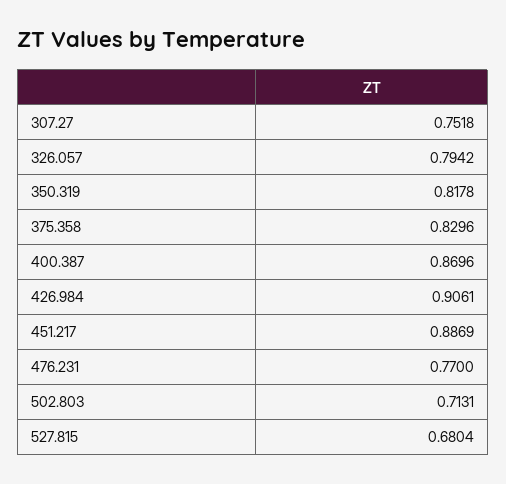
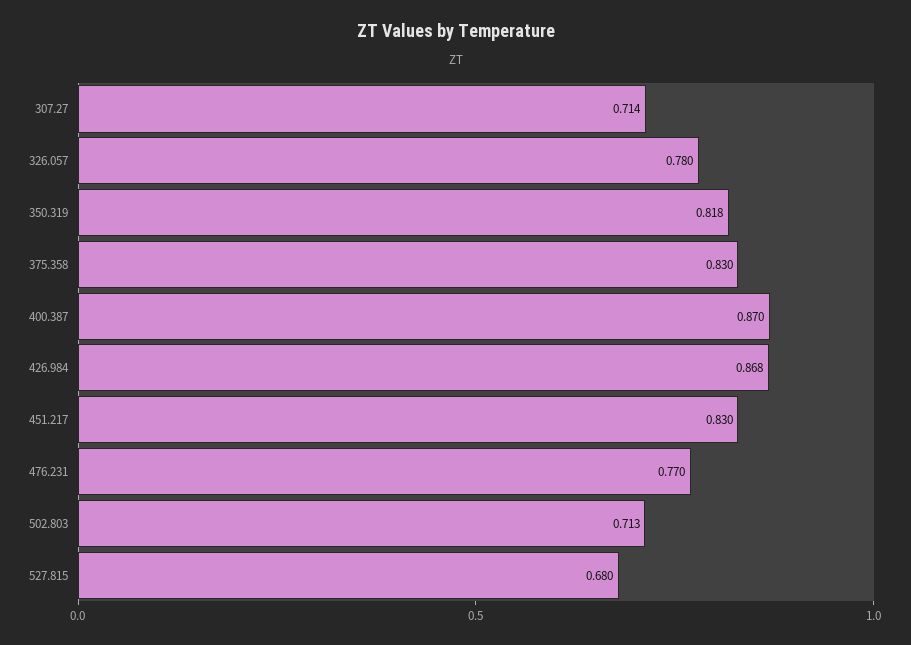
  {
-   "307.27": 0.7518,
+   "307.27": 0.714,
-   "326.057": 0.7942,
+   "326.057": 0.78,
    "350.319": 0.8178,
    "375.358": 0.8296,
    "400.387": 0.8696,
-   "426.984": 0.9061,
+   "426.984": 0.868,
-   "451.217": 0.8869,
+   "451.217": 0.83,
    "476.231": 0.77,
    "502.803": 0.7131,
    "527.815": 0.6804
  }

